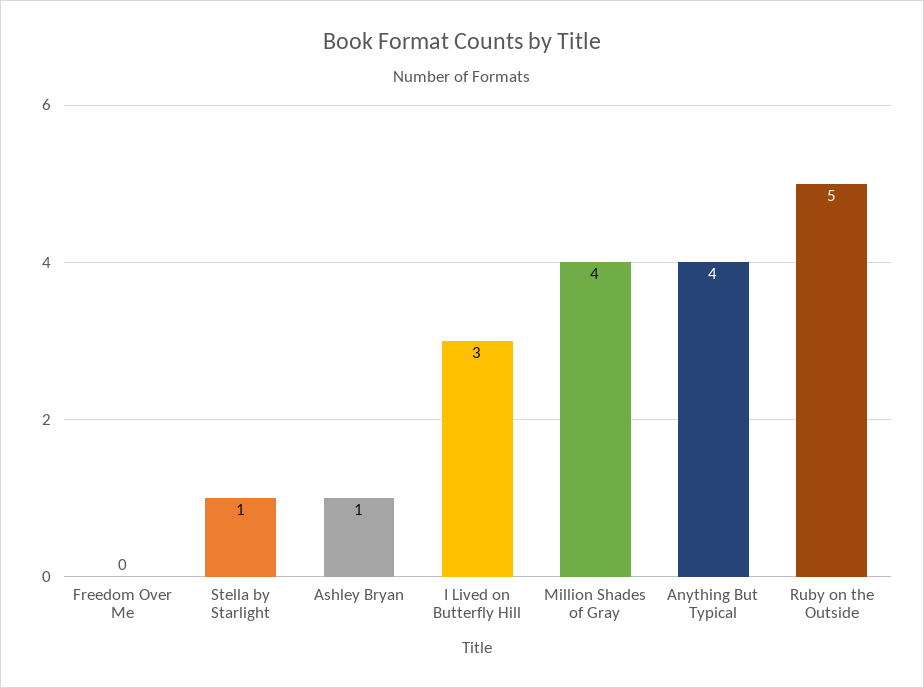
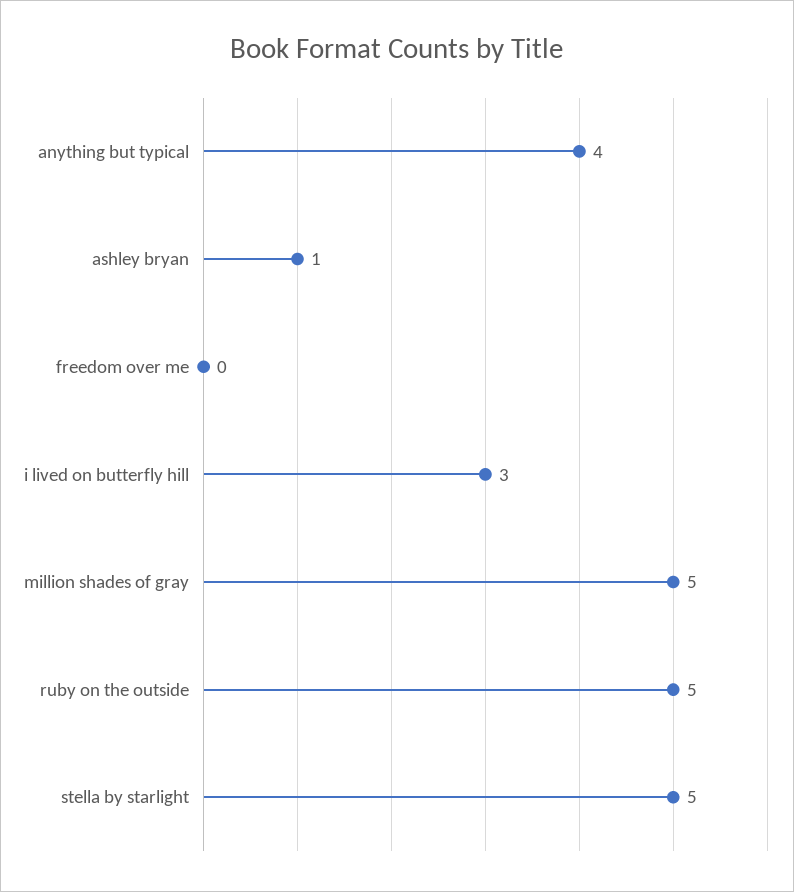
  {
    "Freedom Over Me": 0,
-   "Stella by Starlight": 1,
+   "Stella by Starlight": 5,
    "Ashley Bryan": 1,
    "I Lived on Butterfly Hill": 3,
-   "Million Shades of Gray": 4,
+   "Million Shades of Gray": 5,
    "Anything But Typical": 4,
    "Ruby on the Outside": 5
  }

